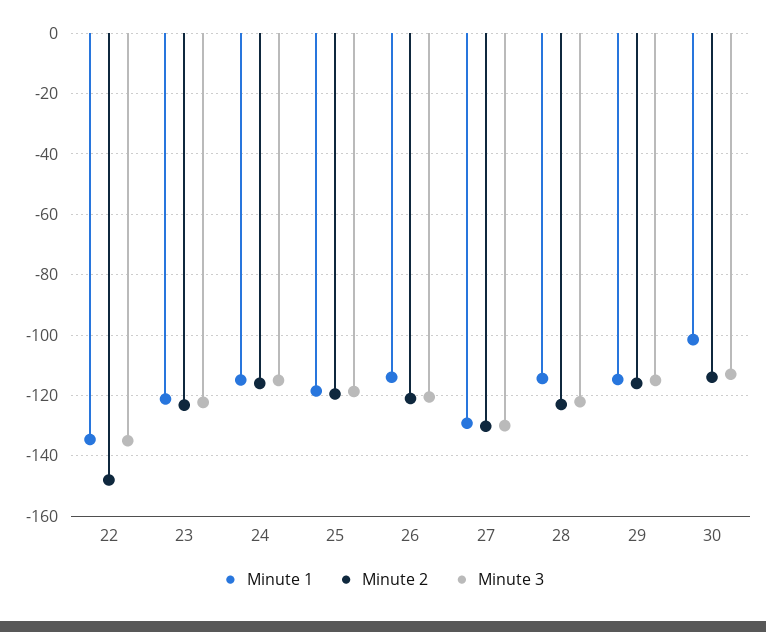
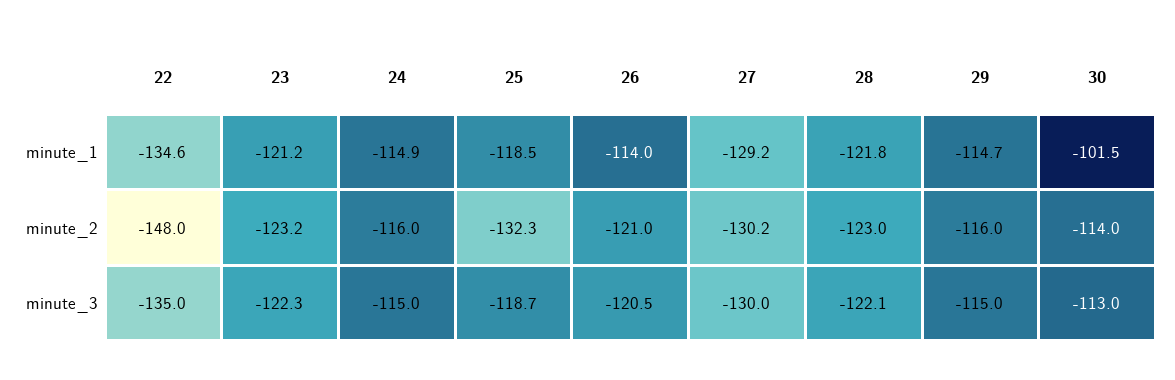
  {
    "Minute 1": {
      "22": -134.6,
      "23": -121.2,
      "24": -114.9,
      "25": -118.5,
      "26": -114,
      "27": -129.2,
-     "28": -114,
+     "28": -121.8,
      "29": -114.7,
      "30": -101.5
    },
    "Minute 2": {
      "22": -148,
      "23": -123.2,
      "24": -116,
-     "25": -120,
+     "25": -132.3,
      "26": -121,
      "27": -130.2,
      "28": -123,
      "29": -116,
      "30": -114
    },
    "Minute 3": {
      "22": -135,
      "23": -122.3,
      "24": -115,
      "25": -118.7,
      "26": -120.5,
      "27": -130,
      "28": -122.1,
      "29": -115,
      "30": -113
    }
  }

